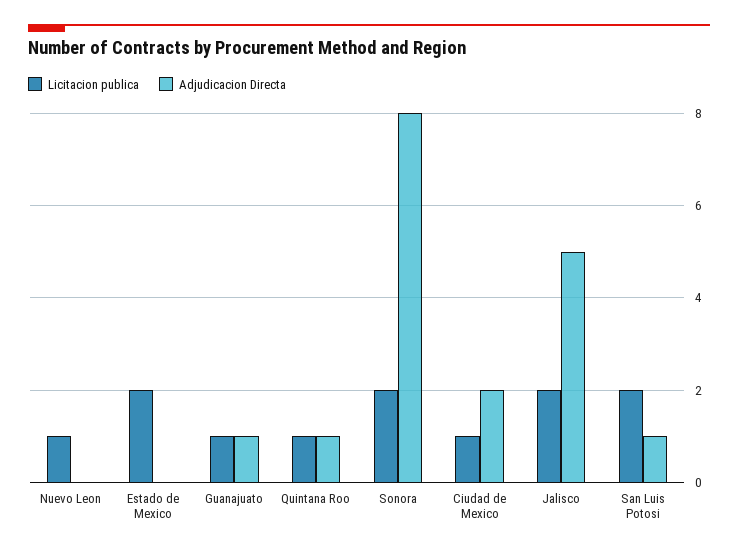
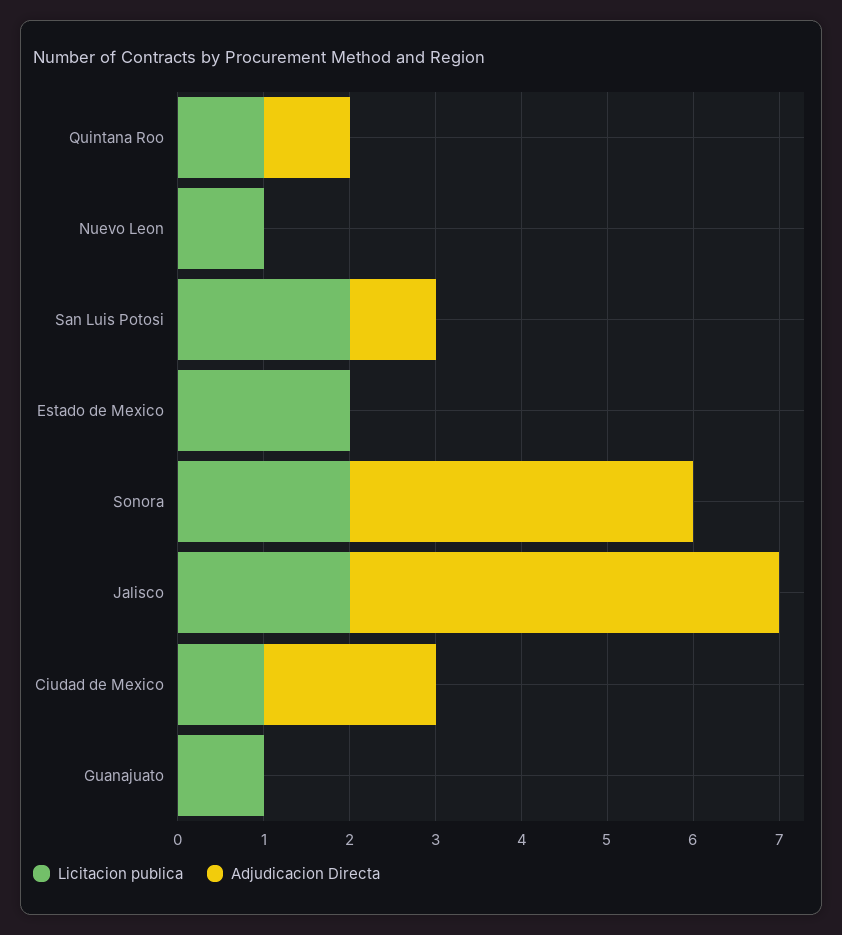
  {
    "Licitacion publica": {
      "Nuevo Leon": 1,
      "Estado de Mexico": 2,
      "Guanajuato": 1,
      "Quintana Roo": 1,
      "Sonora": 2,
      "Ciudad de Mexico": 1,
      "Jalisco": 2,
      "San Luis Potosi": 2
    },
    "Adjudicacion Directa": {
      "Nuevo Leon": 0,
      "Estado de Mexico": 0,
-     "Guanajuato": 1,
+     "Guanajuato": 0,
      "Quintana Roo": 1,
-     "Sonora": 8,
+     "Sonora": 4,
      "Ciudad de Mexico": 2,
      "Jalisco": 5,
      "San Luis Potosi": 1
    }
  }

